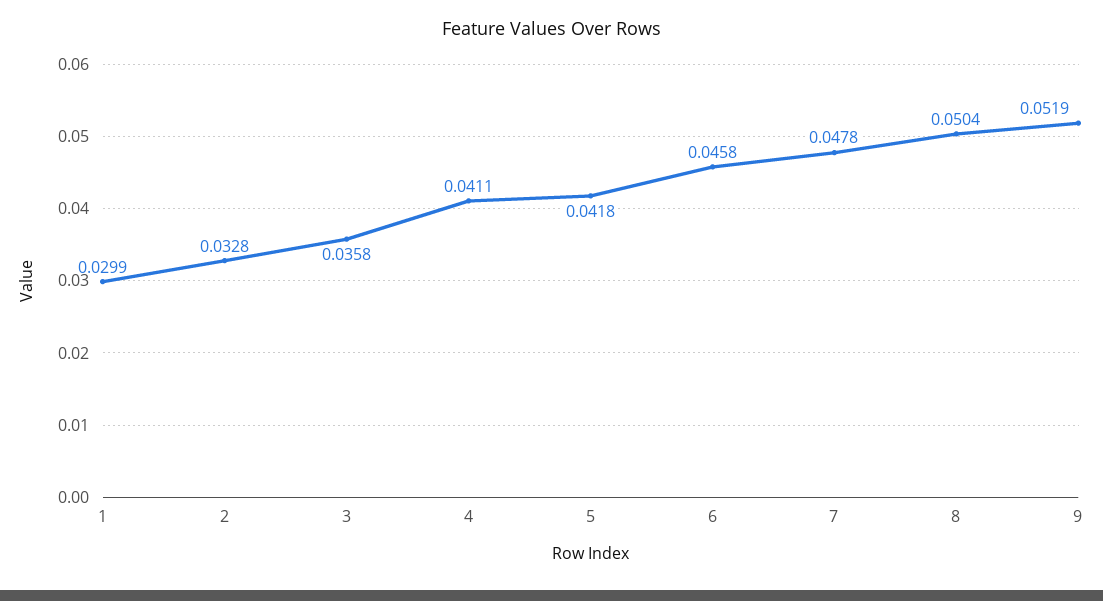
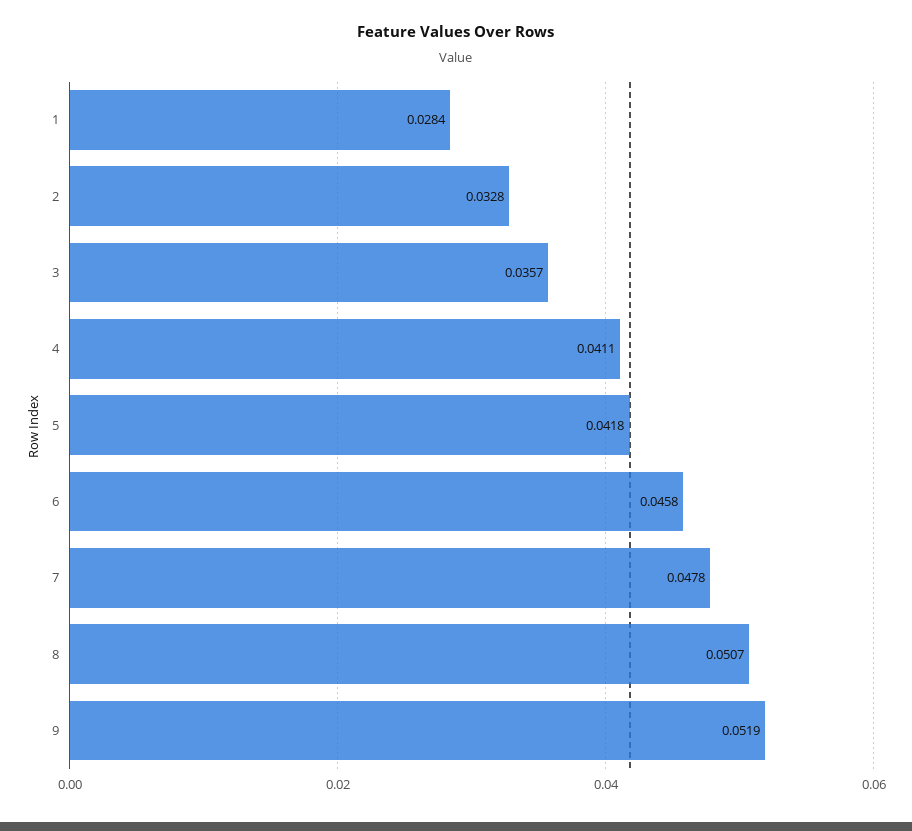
  {
-   "1": 0.0299,
+   "1": 0.0284,
    "2": 0.0328,
-   "3": 0.0358,
+   "3": 0.0357,
    "4": 0.0411,
    "5": 0.0418,
    "6": 0.0458,
    "7": 0.0478,
-   "8": 0.0504,
+   "8": 0.0507,
    "9": 0.0519
  }

